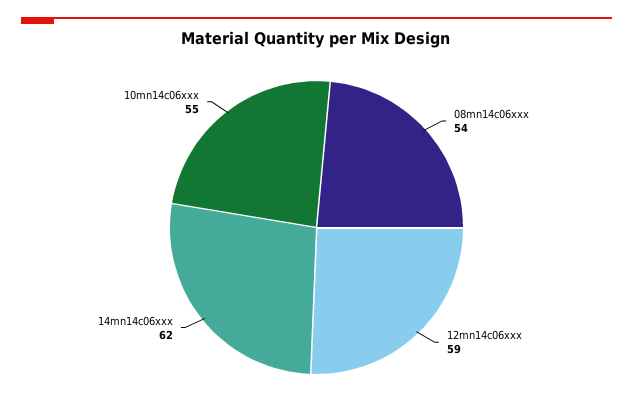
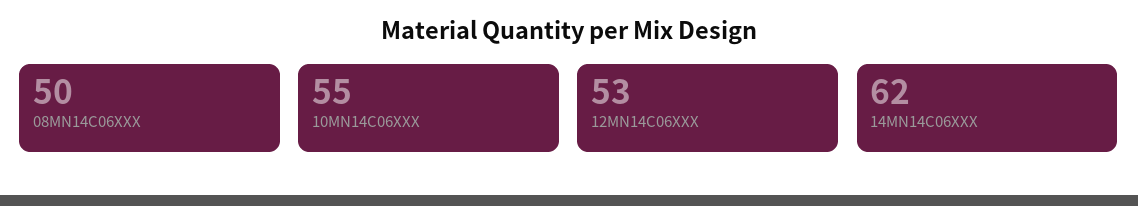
  {
-   "08mn14c06xxx": 54,
+   "08mn14c06xxx": 50,
-   "12mn14c06xxx": 59,
+   "12mn14c06xxx": 53,
    "14mn14c06xxx": 62,
    "10mn14c06xxx": 55
  }

